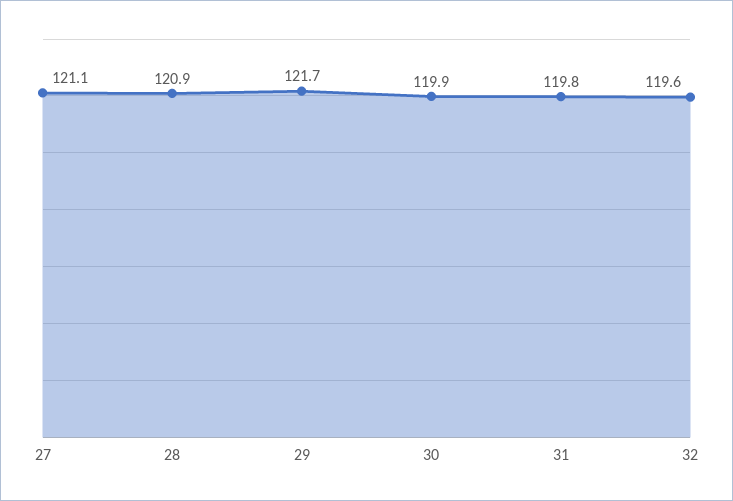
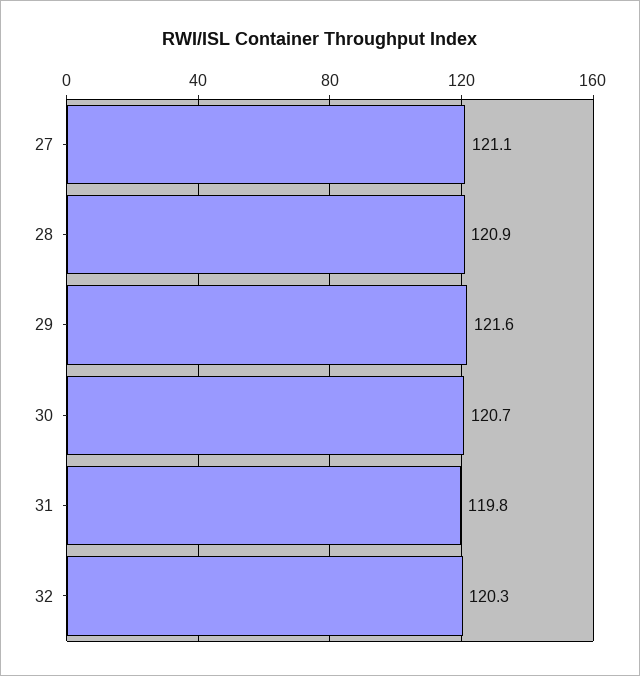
  {
    "27": 121.1,
    "28": 120.9,
-   "29": 121.7,
+   "29": 121.6,
-   "30": 119.9,
+   "30": 120.7,
    "31": 119.8,
-   "32": 119.6
+   "32": 120.3
  }

